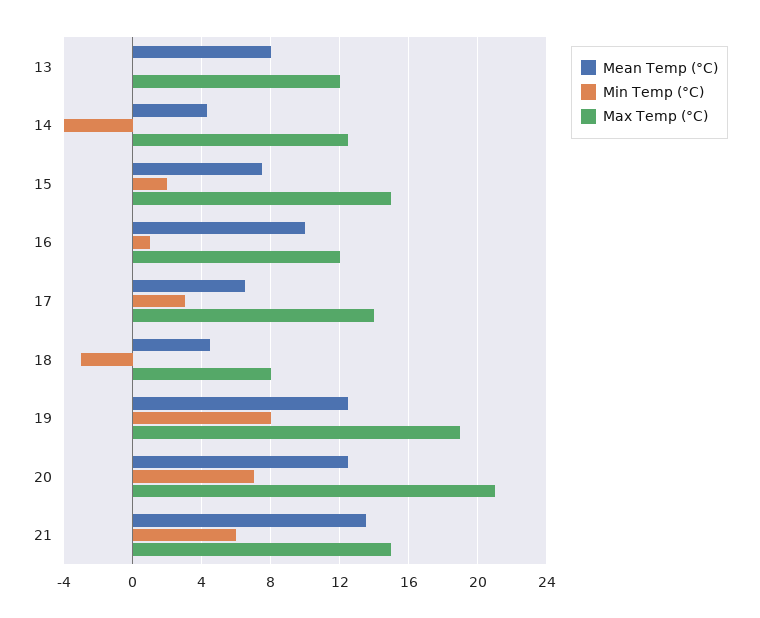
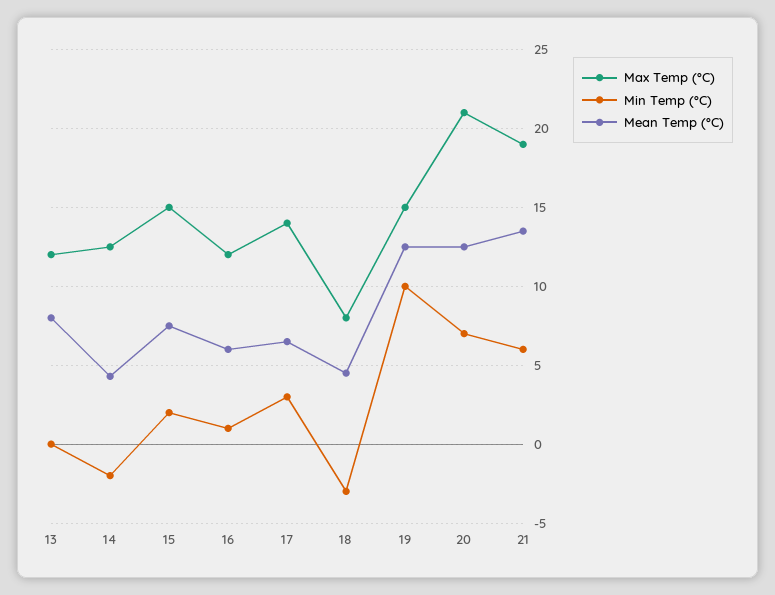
  {
    "Mean Temp (°C)": {
      "13": 8,
      "14": 4.5,
      "15": 7.5,
-     "16": 10,
+     "16": 6,
      "17": 6.5,
      "18": 4.5,
      "19": 12.5,
      "20": 12.5,
      "21": 13.5
    },
    "Min Temp (°C)": {
      "13": 0,
-     "14": -4,
+     "14": -2,
      "15": 2,
      "16": 1,
      "17": 3,
      "18": -3,
-     "19": 8,
+     "19": 10,
      "20": 7,
      "21": 6
    },
    "Max Temp (°C)": {
      "13": 12,
      "14": 12.5,
      "15": 15,
      "16": 12,
      "17": 14,
      "18": 8,
-     "19": 19,
+     "19": 15,
      "20": 21,
-     "21": 15
+     "21": 19
    }
  }

